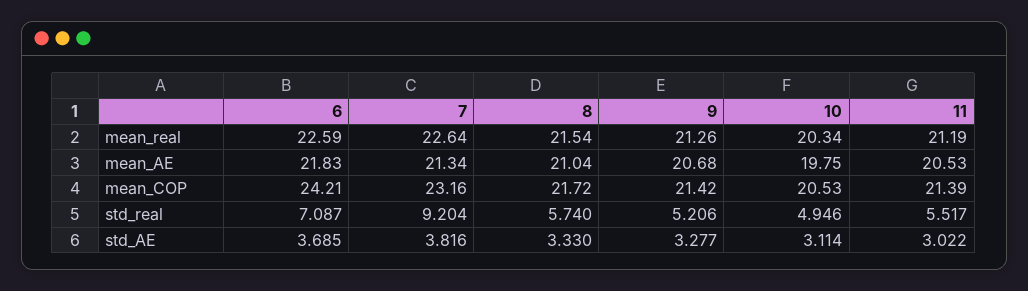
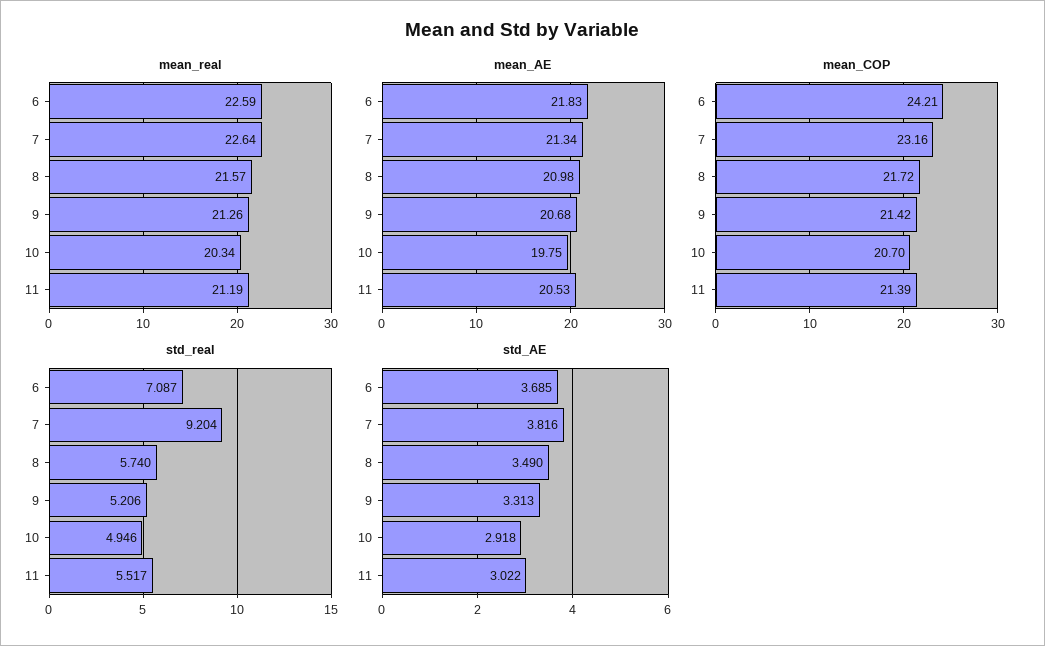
  {
    "mean_real": {
      "6": 22.59,
      "7": 22.64,
-     "8": 21.54,
+     "8": 21.57,
      "9": 21.26,
      "10": 20.34,
      "11": 21.19
    },
    "mean_AE": {
      "6": 21.83,
      "7": 21.34,
-     "8": 21.04,
+     "8": 20.98,
      "9": 20.68,
      "10": 19.75,
      "11": 20.53
    },
    "mean_COP": {
      "6": 24.21,
      "7": 23.16,
      "8": 21.72,
      "9": 21.42,
-     "10": 20.53,
+     "10": 20.7,
      "11": 21.39
    },
    "std_real": {
      "6": 7.087,
      "7": 9.204,
      "8": 5.74,
      "9": 5.206,
      "10": 4.946,
      "11": 5.517
    },
    "std_AE": {
      "6": 3.685,
      "7": 3.816,
-     "8": 3.33,
+     "8": 3.49,
-     "9": 3.277,
+     "9": 3.313,
-     "10": 3.114,
+     "10": 2.918,
      "11": 3.022
    }
  }

